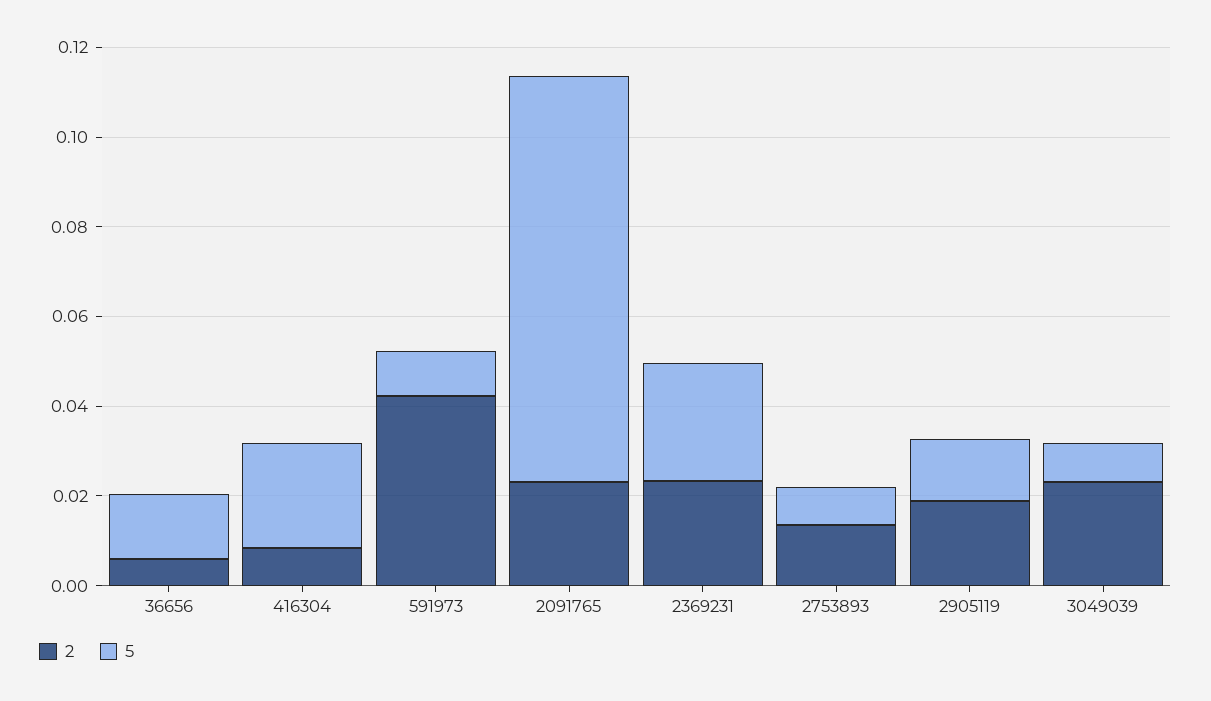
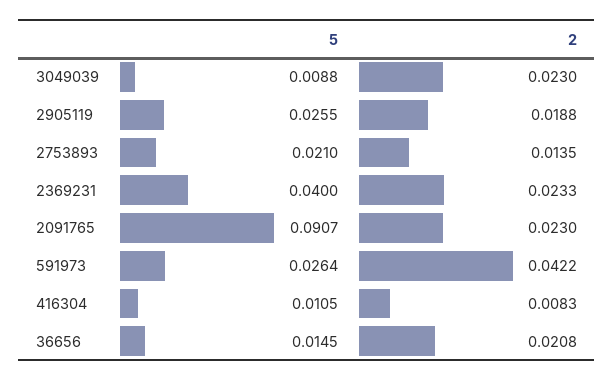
  {
    "2": {
-     "36656": 0.005,
+     "36656": 0.0208,
      "416304": 0.0083,
      "591973": 0.0422,
      "2091765": 0.023,
      "2369231": 0.0233,
      "2753893": 0.0135,
      "2905119": 0.0188,
      "3049039": 0.023
    },
    "5": {
      "36656": 0.0145,
-     "416304": 0.025,
+     "416304": 0.0105,
-     "591973": 0.01,
+     "591973": 0.0264,
      "2091765": 0.0907,
-     "2369231": 0.025,
+     "2369231": 0.04,
-     "2753893": 0.01,
+     "2753893": 0.021,
-     "2905119": 0.015,
+     "2905119": 0.0255,
      "3049039": 0.0088
    }
  }

